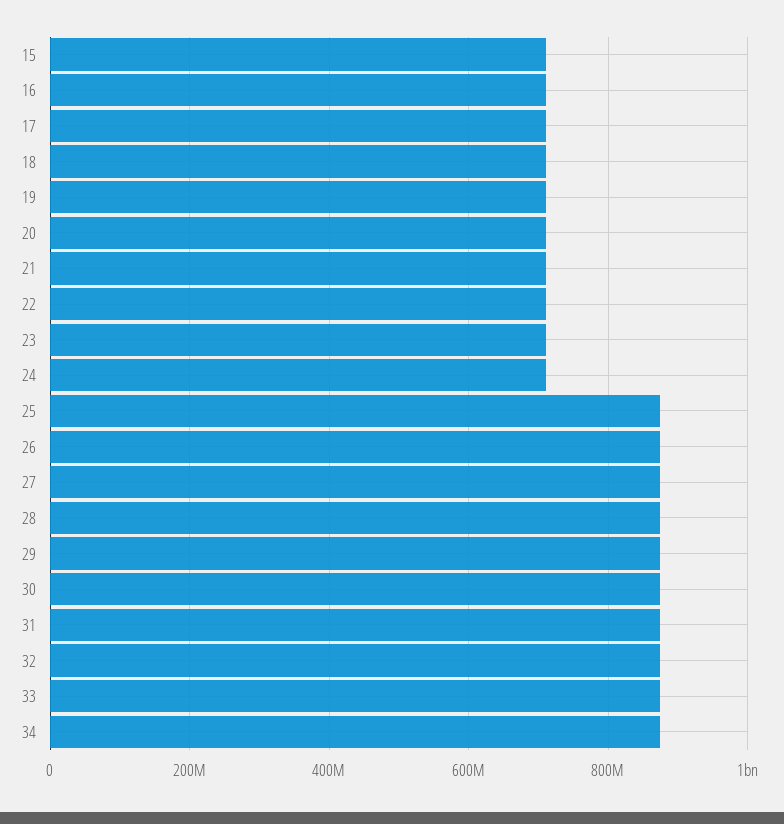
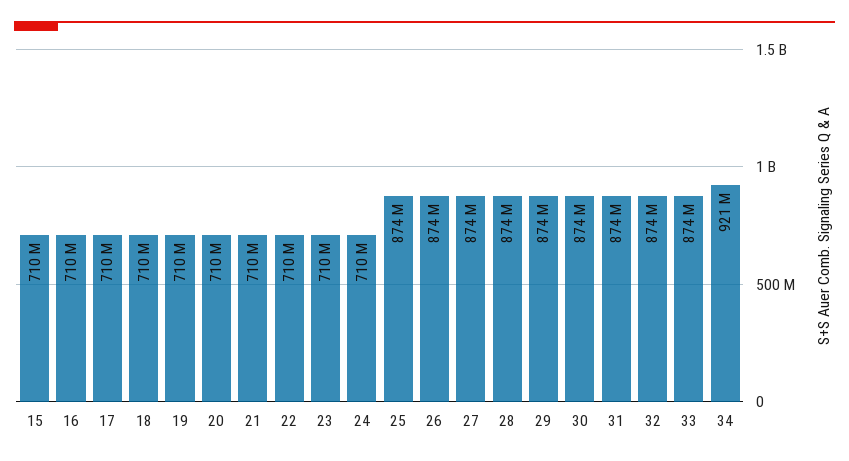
  {
    "15": 710000000,
    "16": 710000000,
    "17": 710000000,
    "18": 710000000,
    "19": 710000000,
    "20": 710000000,
    "21": 710000000,
    "22": 710000000,
    "23": 710000000,
    "24": 710000000,
    "25": 874000000,
    "26": 874000000,
    "27": 874000000,
    "28": 874000000,
    "29": 874000000,
    "30": 874000000,
    "31": 874000000,
    "32": 874000000,
    "33": 874000000,
-   "34": 880000000
+   "34": 921000000
  }

